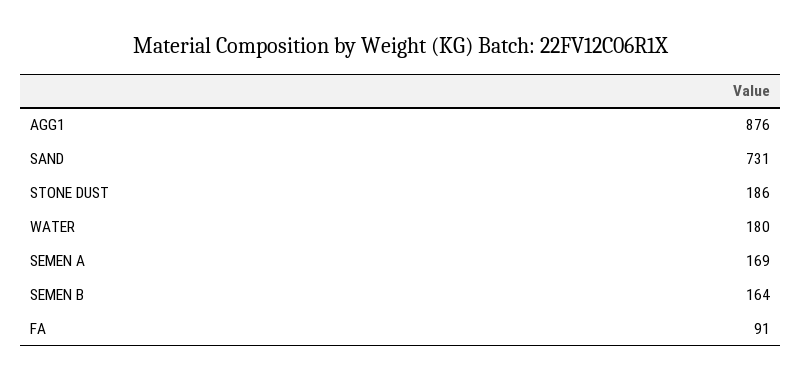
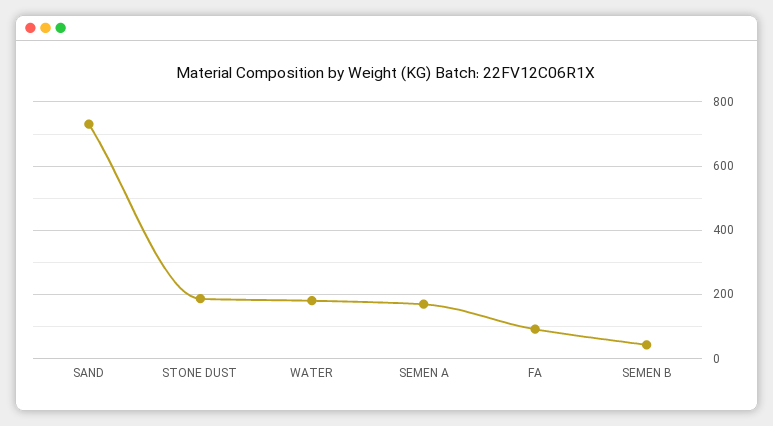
  {
-   "AGG1": 876,
    "SAND": 731,
    "STONE DUST": 186,
    "WATER": 180,
    "SEMEN A": 169,
-   "SEMEN B": 164,
+   "SEMEN B": 40,
    "FA": 91
  }

